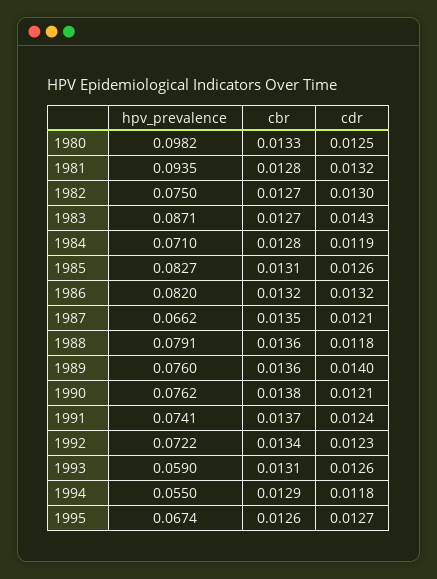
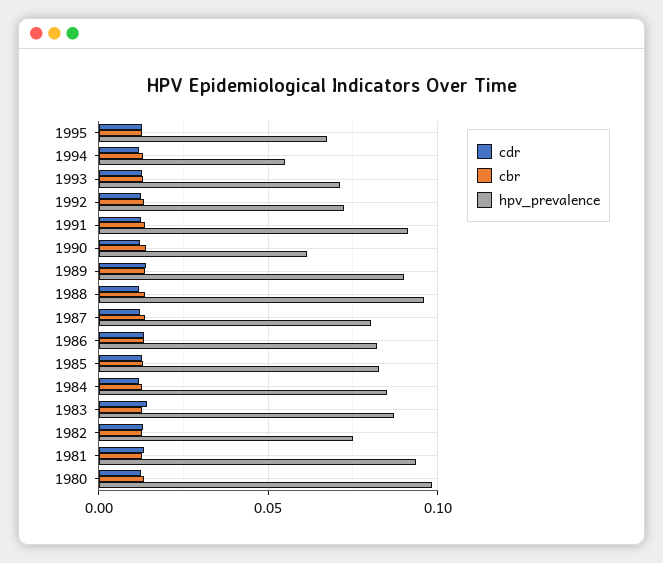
  {
    "hpv_prevalence": {
      "1980": 0.0982,
      "1981": 0.0935,
      "1982": 0.075,
      "1983": 0.0871,
-     "1984": 0.071,
+     "1984": 0.085,
      "1985": 0.0827,
      "1986": 0.082,
-     "1987": 0.0662,
+     "1987": 0.08,
-     "1988": 0.0791,
+     "1988": 0.095,
-     "1989": 0.076,
+     "1989": 0.09,
-     "1990": 0.0762,
+     "1990": 0.06,
-     "1991": 0.0741,
+     "1991": 0.09,
      "1992": 0.0722,
-     "1993": 0.059,
+     "1993": 0.07,
      "1994": 0.055,
      "1995": 0.0674
    },
    "cbr": {
      "1980": 0.0133,
      "1981": 0.0128,
      "1982": 0.0127,
      "1983": 0.0127,
      "1984": 0.0128,
      "1985": 0.0131,
      "1986": 0.0132,
      "1987": 0.0135,
      "1988": 0.0136,
      "1989": 0.0136,
      "1990": 0.0138,
      "1991": 0.0137,
      "1992": 0.0134,
      "1993": 0.0131,
      "1994": 0.0129,
      "1995": 0.0126
    },
    "cdr": {
      "1980": 0.0125,
      "1981": 0.0132,
      "1982": 0.013,
      "1983": 0.0143,
      "1984": 0.0119,
      "1985": 0.0126,
      "1986": 0.0132,
      "1987": 0.0121,
      "1988": 0.0118,
      "1989": 0.014,
      "1990": 0.0121,
      "1991": 0.0124,
      "1992": 0.0123,
      "1993": 0.0126,
      "1994": 0.0118,
      "1995": 0.0127
    }
  }

